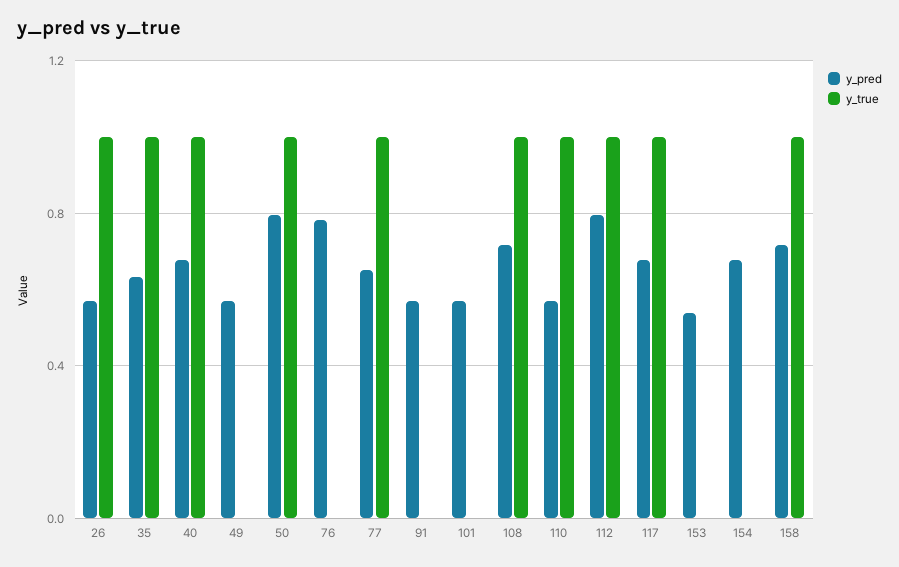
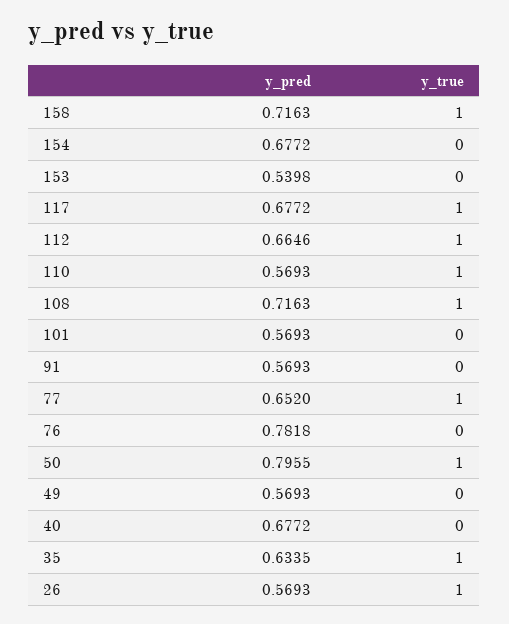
  {
    "y_pred": {
      "26": 0.5693,
      "35": 0.6335,
      "40": 0.6772,
      "49": 0.5693,
      "50": 0.7955,
      "76": 0.7818,
      "77": 0.652,
      "91": 0.5693,
      "101": 0.5693,
      "108": 0.7163,
      "110": 0.5693,
-     "112": 0.8,
+     "112": 0.6646,
      "117": 0.6772,
      "153": 0.5398,
      "154": 0.6772,
      "158": 0.7163
    },
    "y_true": {
      "26": 1,
      "35": 1,
-     "40": 1,
+     "40": 0,
      "49": 0,
      "50": 1,
      "76": 0,
      "77": 1,
      "91": 0,
      "101": 0,
      "108": 1,
      "110": 1,
      "112": 1,
      "117": 1,
      "153": 0,
      "154": 0,
      "158": 1
    }
  }

